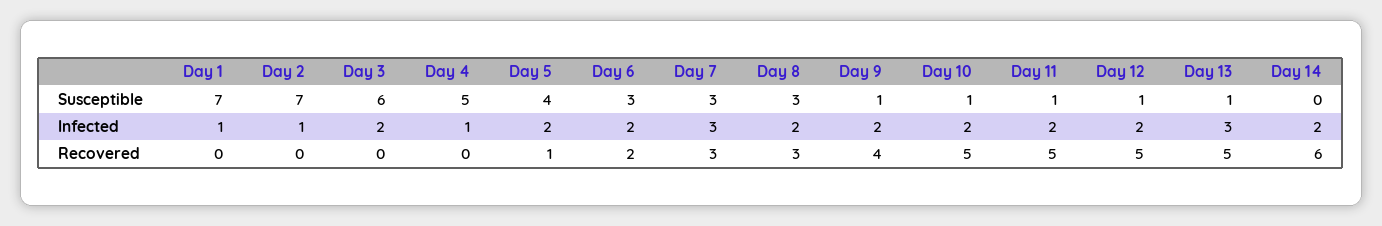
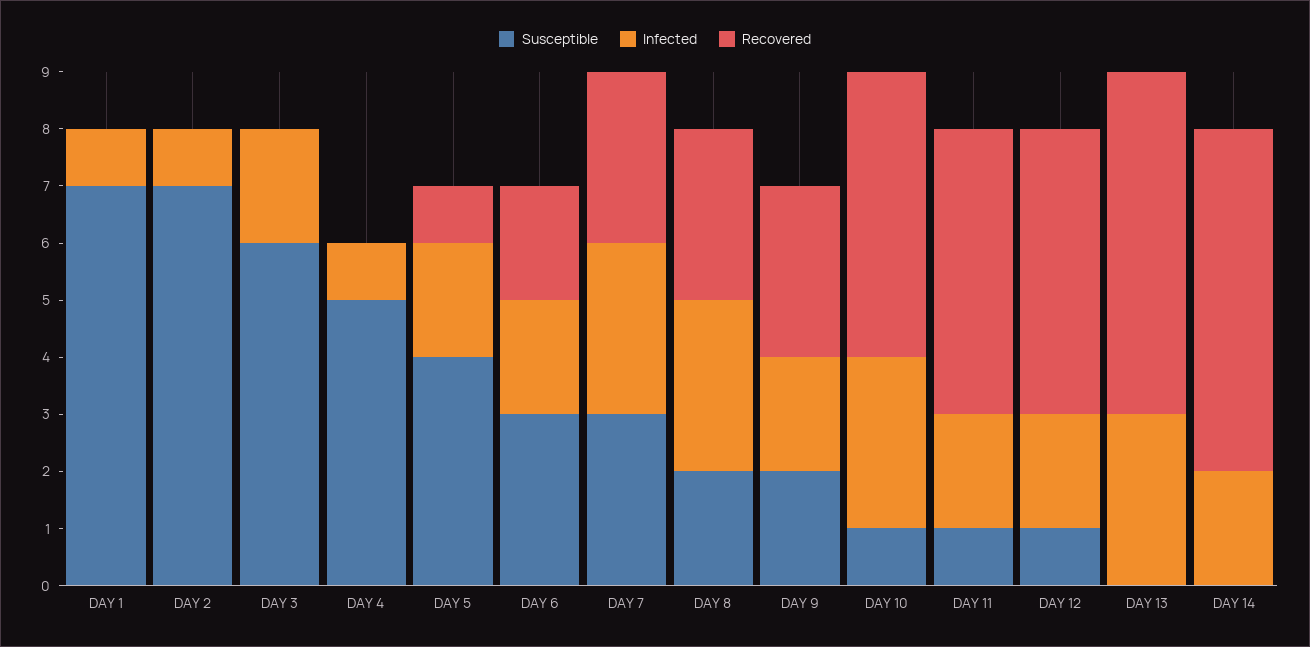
  {
    "Susceptible": {
      "Day 1": 7,
      "Day 2": 7,
      "Day 3": 6,
      "Day 4": 5,
      "Day 5": 4,
      "Day 6": 3,
      "Day 7": 3,
-     "Day 8": 3,
+     "Day 8": 2,
-     "Day 9": 1,
+     "Day 9": 2,
      "Day 10": 1,
      "Day 11": 1,
      "Day 12": 1,
-     "Day 13": 1,
+     "Day 13": 0,
      "Day 14": 0
    },
    "Infected": {
      "Day 1": 1,
      "Day 2": 1,
      "Day 3": 2,
      "Day 4": 1,
      "Day 5": 2,
      "Day 6": 2,
      "Day 7": 3,
-     "Day 8": 2,
+     "Day 8": 3,
      "Day 9": 2,
-     "Day 10": 2,
+     "Day 10": 3,
      "Day 11": 2,
      "Day 12": 2,
      "Day 13": 3,
      "Day 14": 2
    },
    "Recovered": {
      "Day 1": 0,
      "Day 2": 0,
      "Day 3": 0,
      "Day 4": 0,
      "Day 5": 1,
      "Day 6": 2,
      "Day 7": 3,
      "Day 8": 3,
-     "Day 9": 4,
+     "Day 9": 3,
      "Day 10": 5,
      "Day 11": 5,
      "Day 12": 5,
-     "Day 13": 5,
+     "Day 13": 6,
      "Day 14": 6
    }
  }

